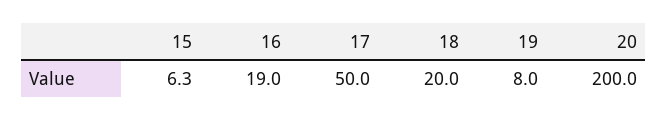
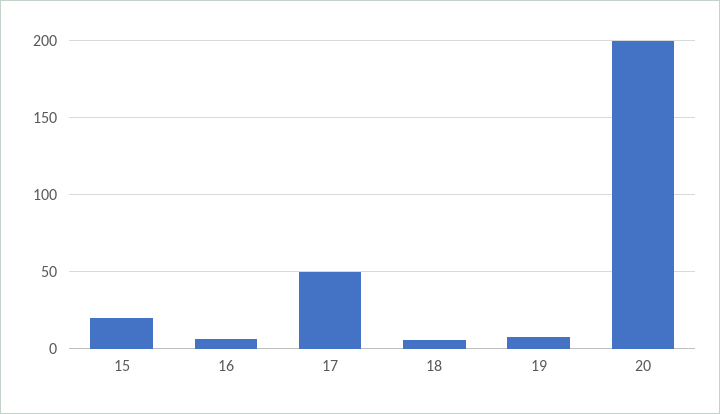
  {
-   "15": 6.3,
+   "15": 20,
-   "16": 19,
+   "16": 5,
    "17": 50,
-   "18": 20,
+   "18": 5,
    "19": 8,
    "20": 200
  }

